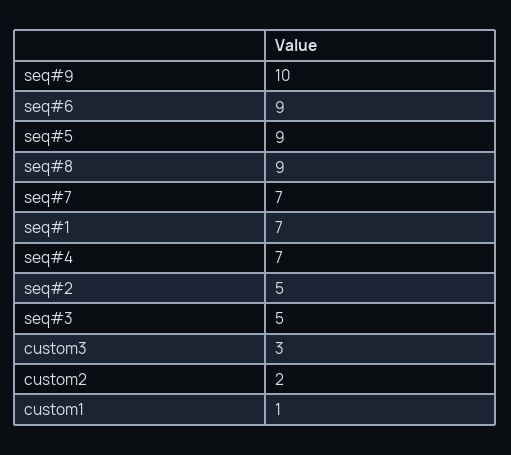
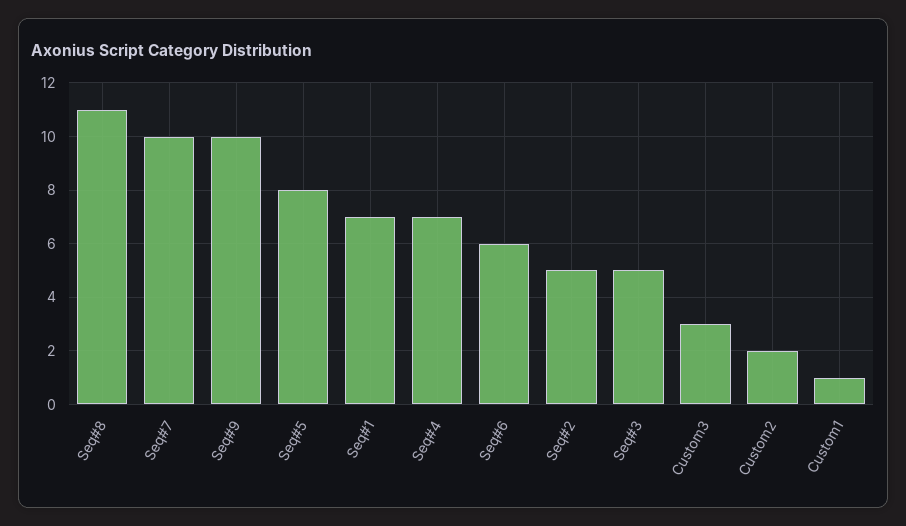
  {
    "seq#9": 10,
-   "seq#6": 9,
+   "seq#6": 6,
-   "seq#5": 9,
+   "seq#5": 8,
-   "seq#8": 9,
+   "seq#8": 11,
-   "seq#7": 7,
+   "seq#7": 10,
    "seq#1": 7,
    "seq#4": 7,
    "seq#2": 5,
    "seq#3": 5,
    "custom3": 3,
    "custom2": 2,
    "custom1": 1
  }

